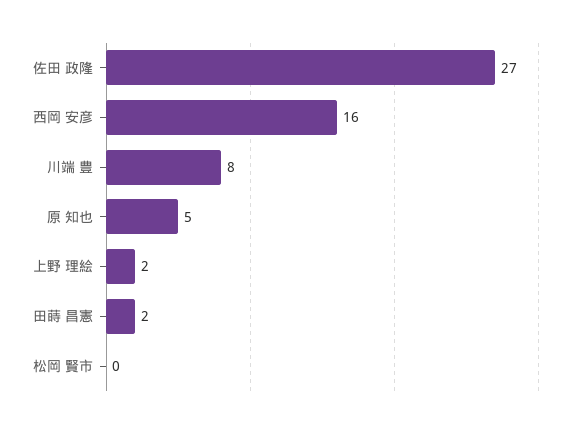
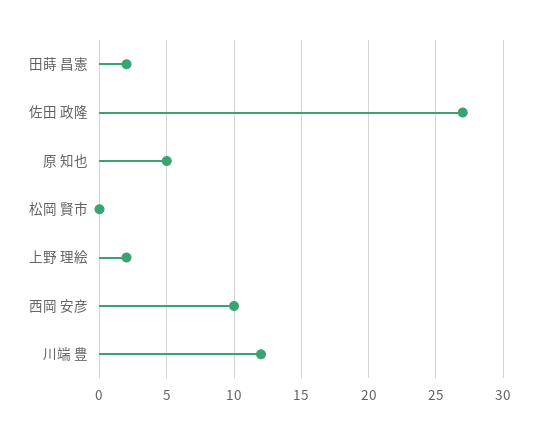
  {
    "佐田 政隆": 27,
-   "西岡 安彦": 16,
+   "西岡 安彦": 10,
-   "川端 豊": 8,
+   "川端 豊": 12,
    "原 知也": 5,
    "上野 理絵": 2,
    "田蒔 昌憲": 2,
    "松岡 賢市": 0
  }

